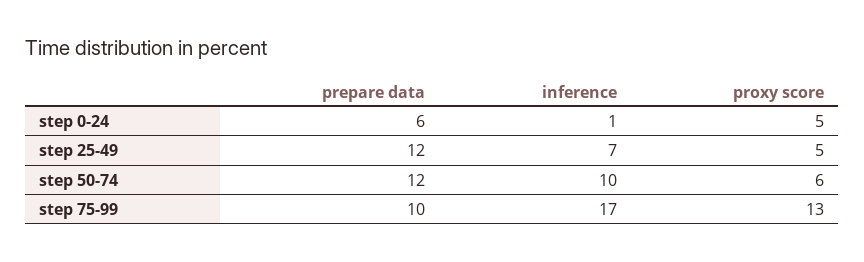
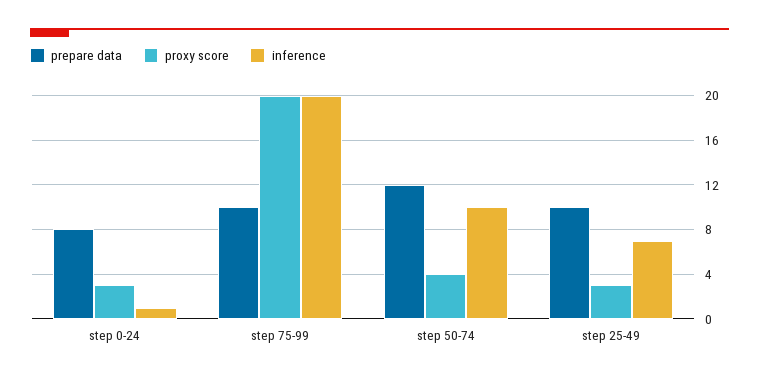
  {
    "prepare data": {
-     "step 0-24": 6,
+     "step 0-24": 8,
-     "step 25-49": 12,
+     "step 25-49": 10,
      "step 50-74": 12,
      "step 75-99": 10
    },
    "inference": {
      "step 0-24": 1,
      "step 25-49": 7,
      "step 50-74": 10,
-     "step 75-99": 17
+     "step 75-99": 20
    },
    "proxy score": {
-     "step 0-24": 5,
+     "step 0-24": 3,
-     "step 25-49": 5,
+     "step 25-49": 3,
-     "step 50-74": 6,
+     "step 50-74": 4,
-     "step 75-99": 13
+     "step 75-99": 20
    }
  }

